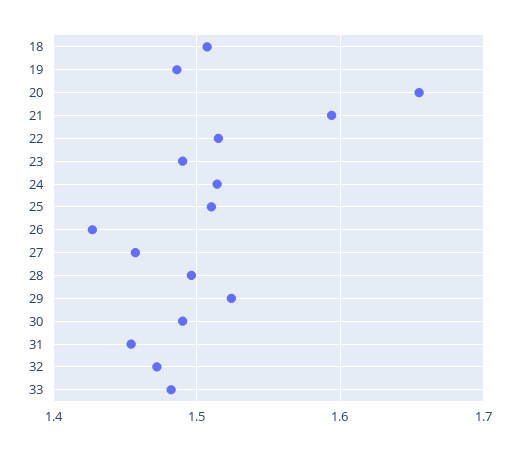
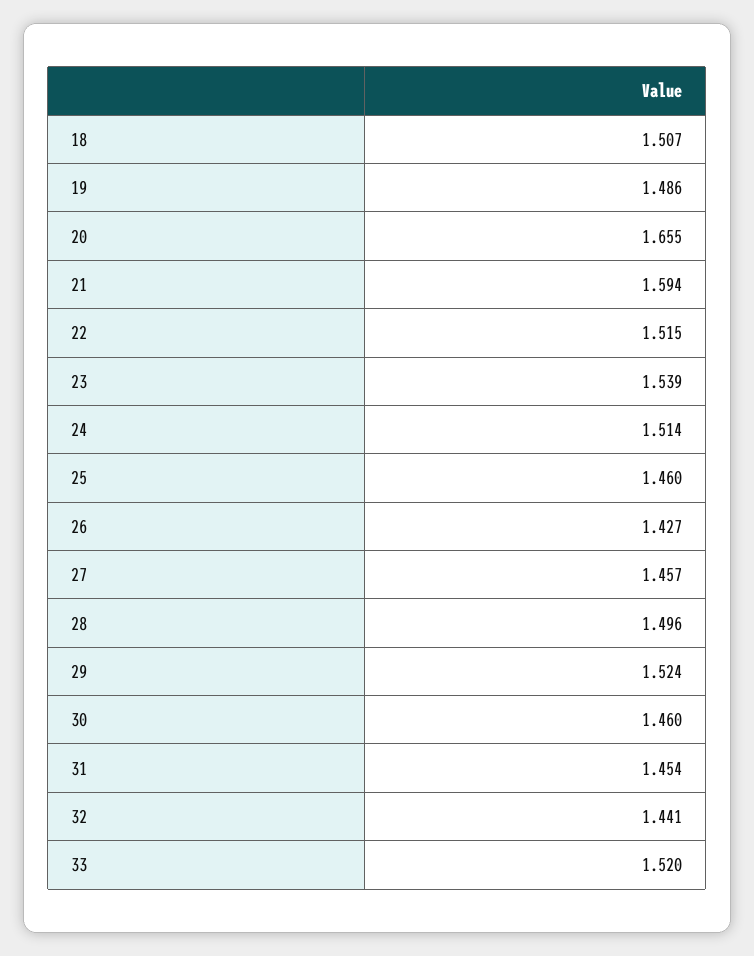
  {
    "18": 1.507,
    "19": 1.486,
    "20": 1.655,
    "21": 1.594,
    "22": 1.515,
-   "23": 1.49,
+   "23": 1.539,
    "24": 1.514,
-   "25": 1.51,
+   "25": 1.46,
    "26": 1.427,
    "27": 1.457,
    "28": 1.496,
    "29": 1.524,
-   "30": 1.49,
+   "30": 1.46,
    "31": 1.454,
-   "32": 1.47,
+   "32": 1.441,
-   "33": 1.48
+   "33": 1.52
  }

